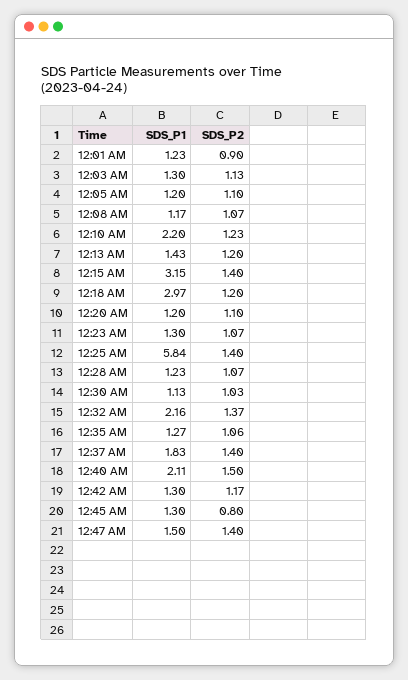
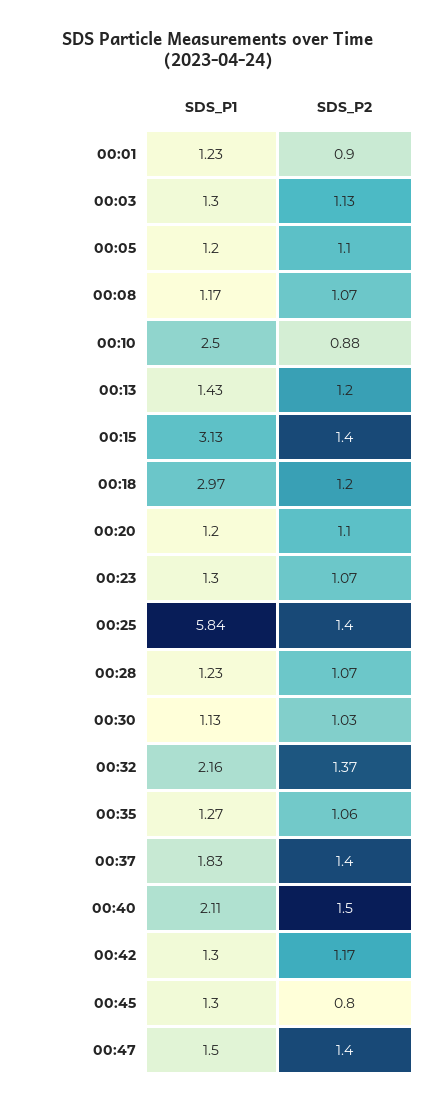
  {
    "SDS_P1": {
      "12:01 AM": 1.23,
      "12:03 AM": 1.3,
      "12:05 AM": 1.2,
      "12:08 AM": 1.17,
-     "12:10 AM": 2.2,
+     "12:10 AM": 2.5,
      "12:13 AM": 1.43,
-     "12:15 AM": 3.15,
+     "12:15 AM": 3.13,
      "12:18 AM": 2.97,
      "12:20 AM": 1.2,
      "12:23 AM": 1.3,
      "12:25 AM": 5.84,
      "12:28 AM": 1.23,
      "12:30 AM": 1.13,
      "12:32 AM": 2.16,
      "12:35 AM": 1.27,
      "12:37 AM": 1.83,
      "12:40 AM": 2.11,
      "12:42 AM": 1.3,
      "12:45 AM": 1.3,
      "12:47 AM": 1.5
    },
    "SDS_P2": {
      "12:01 AM": 0.9,
      "12:03 AM": 1.13,
      "12:05 AM": 1.1,
      "12:08 AM": 1.07,
-     "12:10 AM": 1.23,
+     "12:10 AM": 0.88,
      "12:13 AM": 1.2,
      "12:15 AM": 1.4,
      "12:18 AM": 1.2,
      "12:20 AM": 1.1,
      "12:23 AM": 1.07,
      "12:25 AM": 1.4,
      "12:28 AM": 1.07,
      "12:30 AM": 1.03,
      "12:32 AM": 1.37,
      "12:35 AM": 1.06,
      "12:37 AM": 1.4,
      "12:40 AM": 1.5,
      "12:42 AM": 1.17,
      "12:45 AM": 0.8,
      "12:47 AM": 1.4
    }
  }

